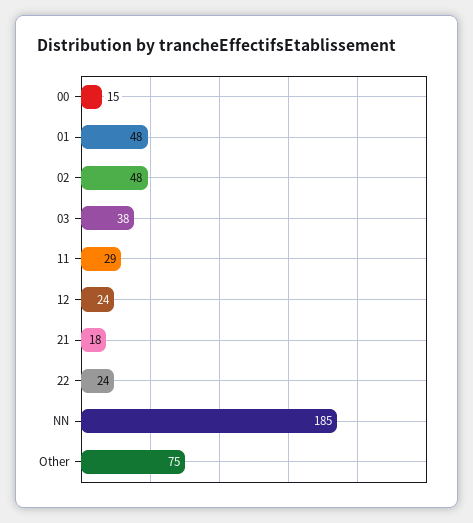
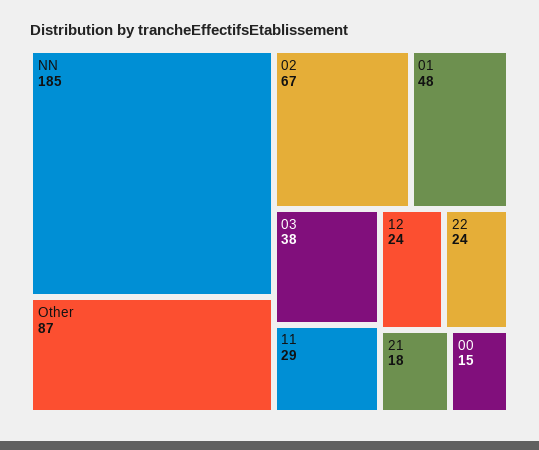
  {
    "00": 15,
    "01": 48,
-   "02": 48,
+   "02": 67,
    "03": 38,
    "11": 29,
    "12": 24,
    "21": 18,
    "22": 24,
    "NN": 185,
-   "Other": 75
+   "Other": 87
  }

